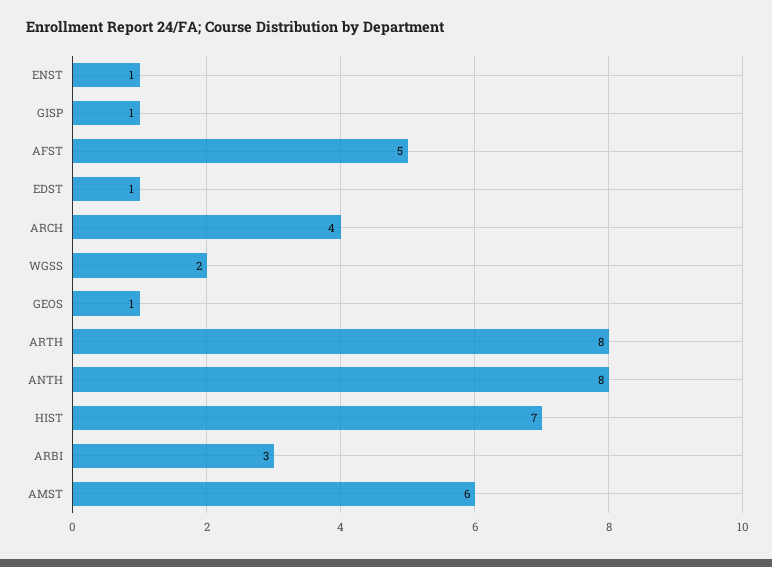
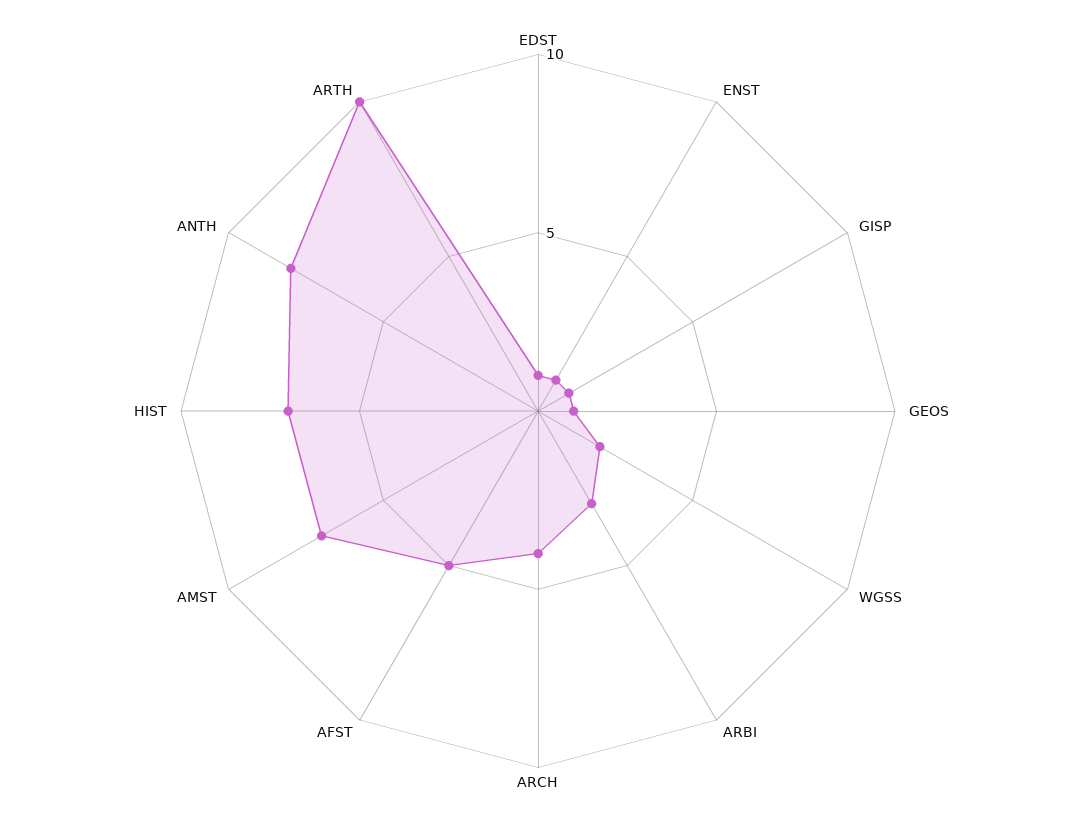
  {
    "ENST": 1,
    "GISP": 1,
    "AFST": 5,
    "EDST": 1,
    "ARCH": 4,
    "WGSS": 2,
    "GEOS": 1,
-   "ARTH": 8,
+   "ARTH": 10,
    "ANTH": 8,
    "HIST": 7,
    "ARBI": 3,
-   "AMST": 6
+   "AMST": 7
  }

